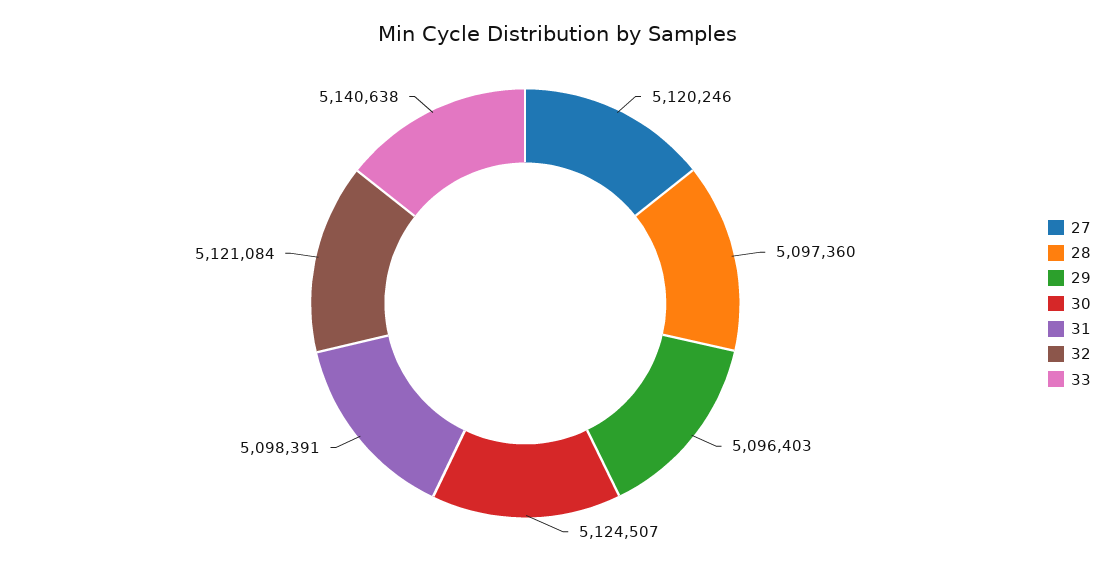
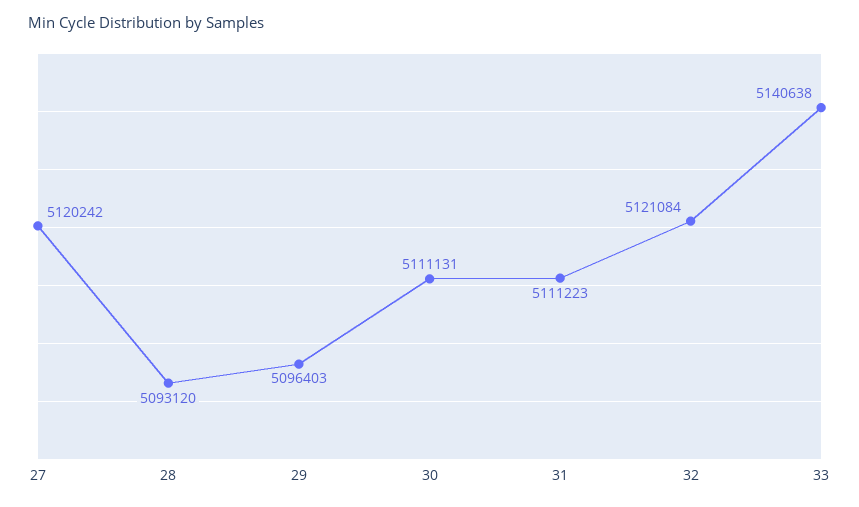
  {
-   "27": 5120246,
+   "27": 5120242,
-   "28": 5097360,
+   "28": 5093120,
    "29": 5096403,
-   "30": 5124507,
+   "30": 5111131,
-   "31": 5098391,
+   "31": 5111223,
    "32": 5121084,
    "33": 5140638
  }

